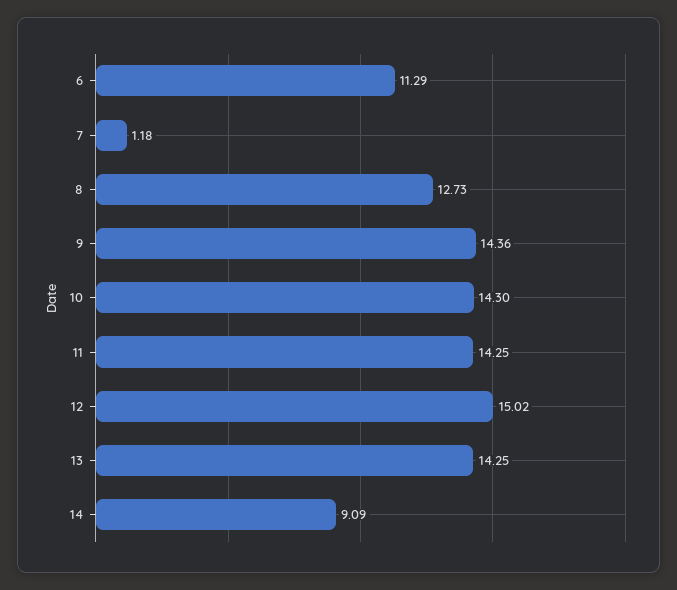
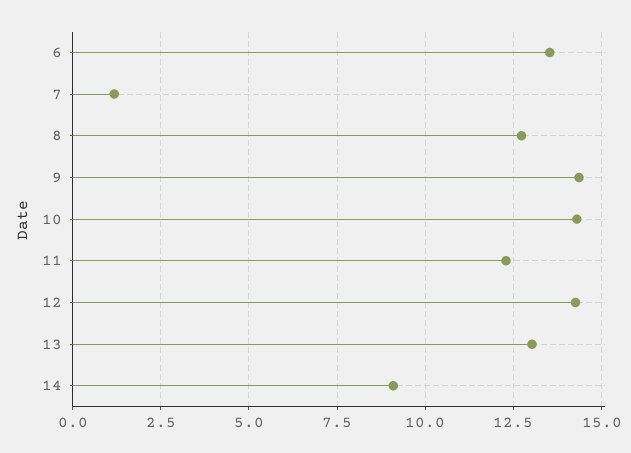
  {
-   "6": 11.29,
+   "6": 13.5,
    "7": 1.18,
    "8": 12.73,
    "9": 14.36,
    "10": 14.3,
-   "11": 14.25,
+   "11": 12.25,
-   "12": 15.02,
+   "12": 14.25,
-   "13": 14.25,
+   "13": 13,
    "14": 9.09
  }

